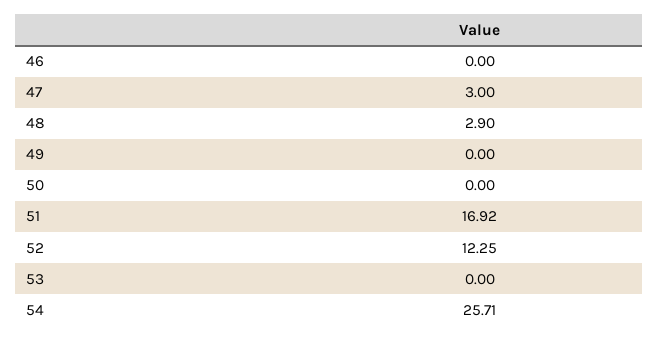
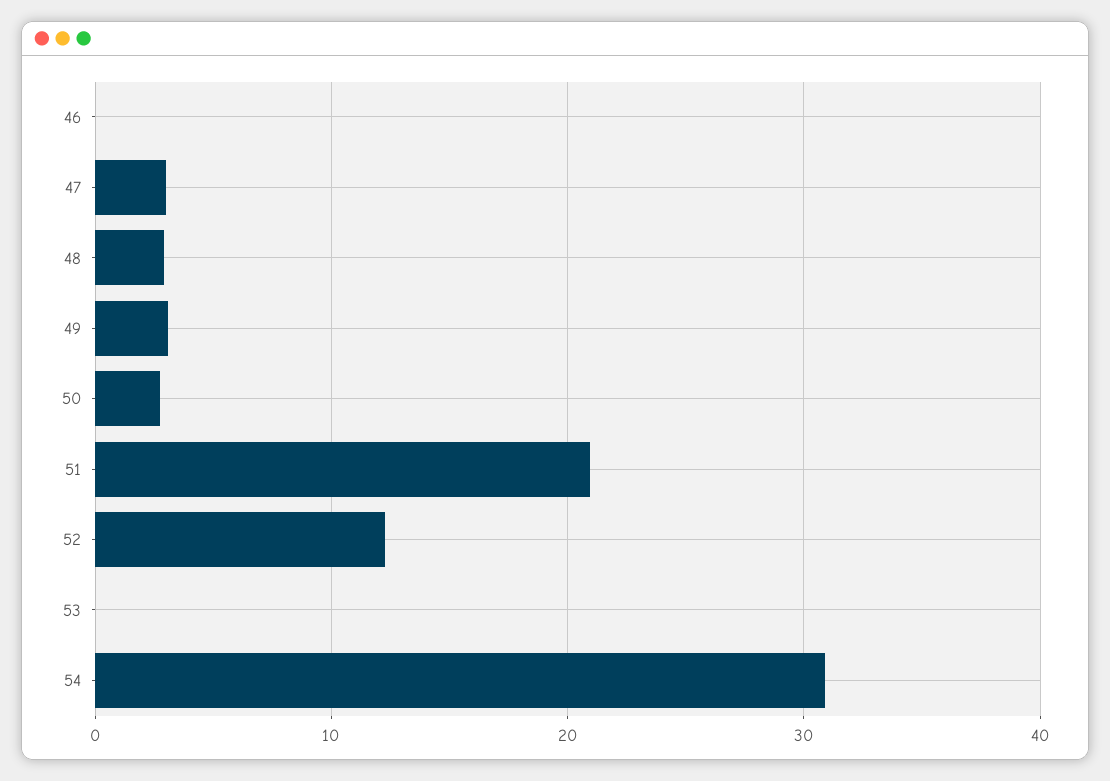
  {
    "46": 0,
    "47": 3,
    "48": 2.9,
-   "49": 0,
+   "49": 3,
-   "50": 0,
+   "50": 3,
-   "51": 16.92,
+   "51": 21,
    "52": 12.25,
    "53": 0,
-   "54": 25.71
+   "54": 31
  }

